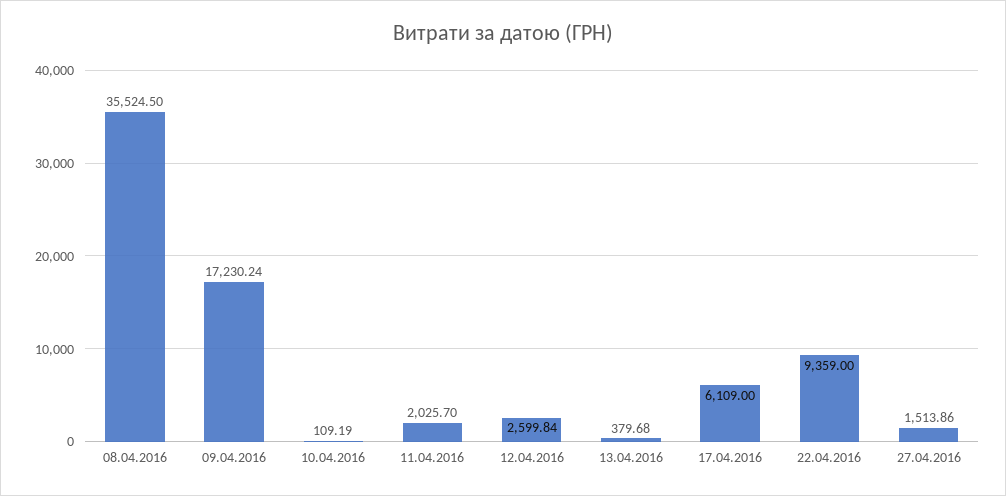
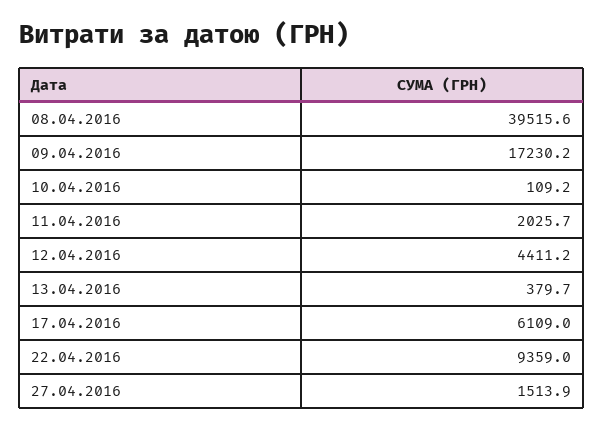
  {
-   "08.04.2016": 35524.5,
+   "08.04.2016": 39515.6,
    "09.04.2016": 17230.24,
    "10.04.2016": 109.19,
    "11.04.2016": 2025.7,
-   "12.04.2016": 2599.84,
+   "12.04.2016": 4411.2,
    "13.04.2016": 379.68,
    "17.04.2016": 6109,
    "22.04.2016": 9359,
    "27.04.2016": 1513.86
  }

